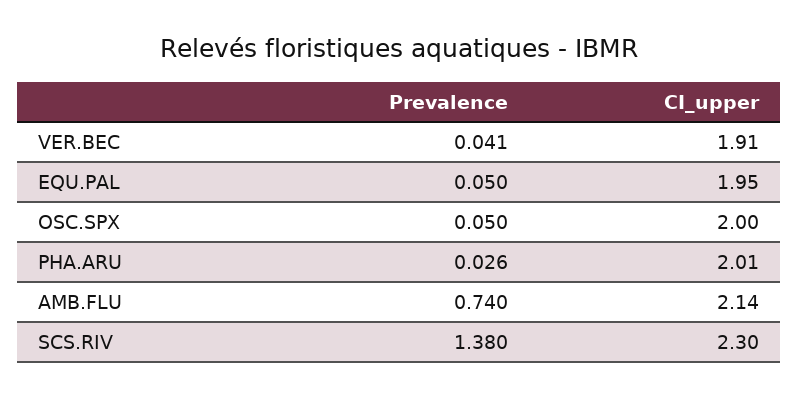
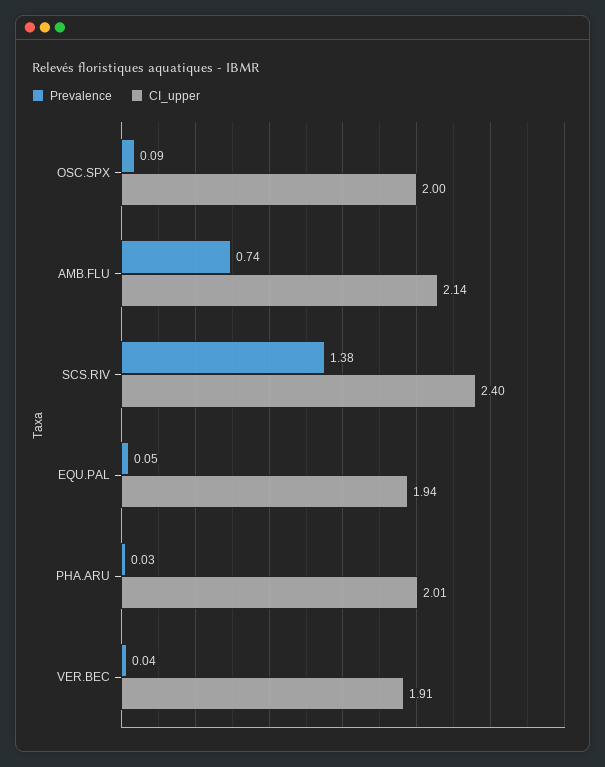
  {
    "Prevalence": {
      "VER.BEC": 0.041,
      "EQU.PAL": 0.05,
-     "OSC.SPX": 0.05,
+     "OSC.SPX": 0.09,
      "PHA.ARU": 0.026,
      "AMB.FLU": 0.74,
      "SCS.RIV": 1.38
    },
    "CI_upper": {
      "VER.BEC": 1.91,
-     "EQU.PAL": 1.95,
+     "EQU.PAL": 1.94,
      "OSC.SPX": 2,
      "PHA.ARU": 2.01,
      "AMB.FLU": 2.14,
-     "SCS.RIV": 2.3
+     "SCS.RIV": 2.4
    }
  }

